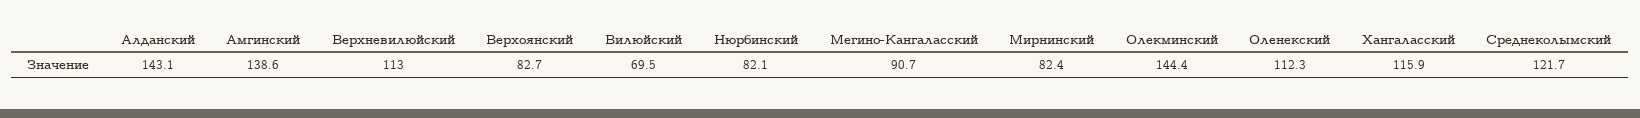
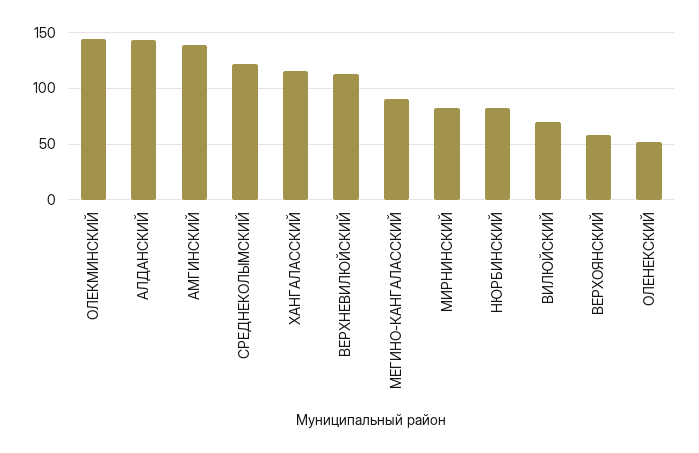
  {
    "Алданский": 143.1,
    "Амгинский": 138.6,
    "Верхневилюйский": 113,
-   "Верхоянский": 82.7,
+   "Верхоянский": 60,
    "Вилюйский": 69.5,
    "Нюрбинский": 82.1,
    "Мегино-Кангаласский": 90.7,
    "Мирнинский": 82.4,
    "Олекминский": 144.4,
-   "Оленекский": 112.3,
+   "Оленекский": 50,
    "Хангаласский": 115.9,
    "Среднеколымский": 121.7
  }

